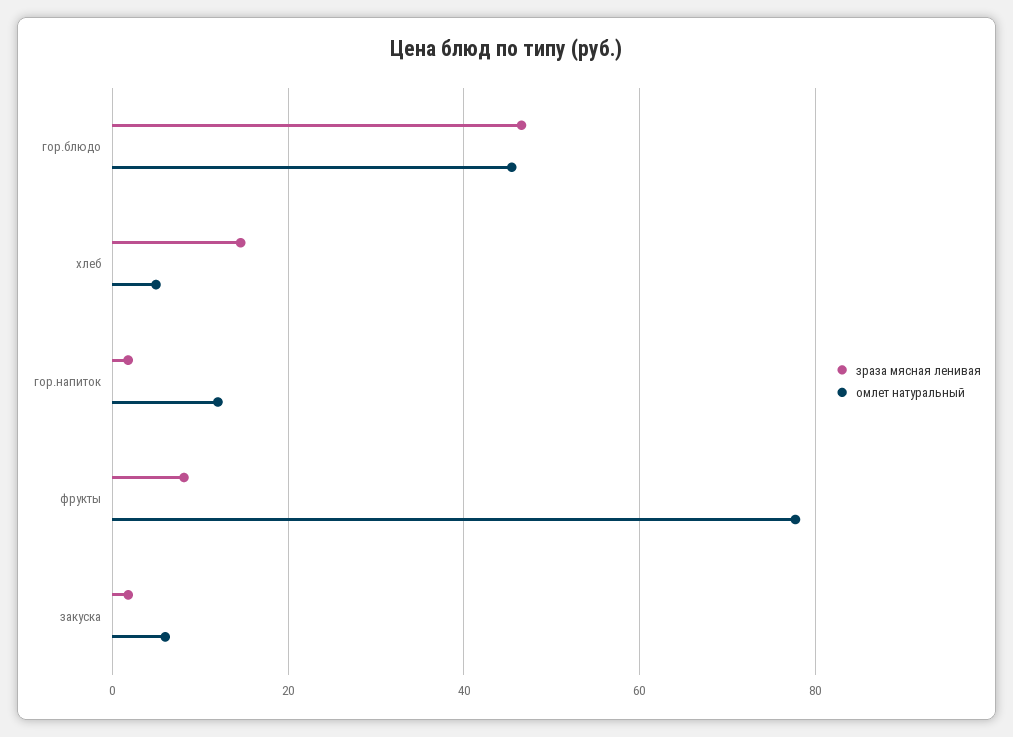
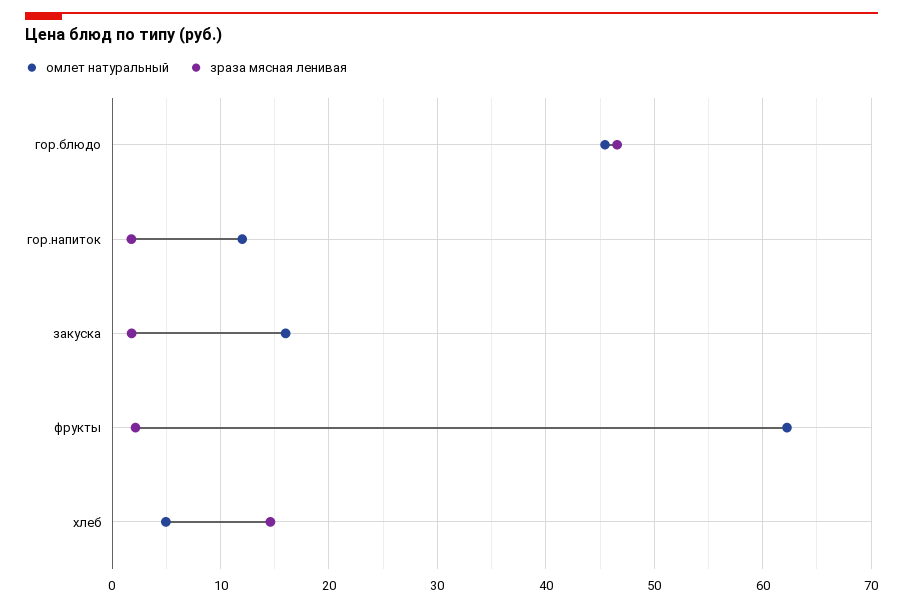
  {
    "зраза мясная ленивая": {
      "гор.блюдо": 47,
      "хлеб": 15,
      "гор.напиток": 2,
-     "фрукты": 8,
+     "фрукты": 2,
      "закуска": 2
    },
    "омлет натуральный": {
      "гор.блюдо": 45,
      "хлеб": 5,
      "гор.напиток": 12,
-     "фрукты": 78,
+     "фрукты": 62,
-     "закуска": 6
+     "закуска": 16
    }
  }

